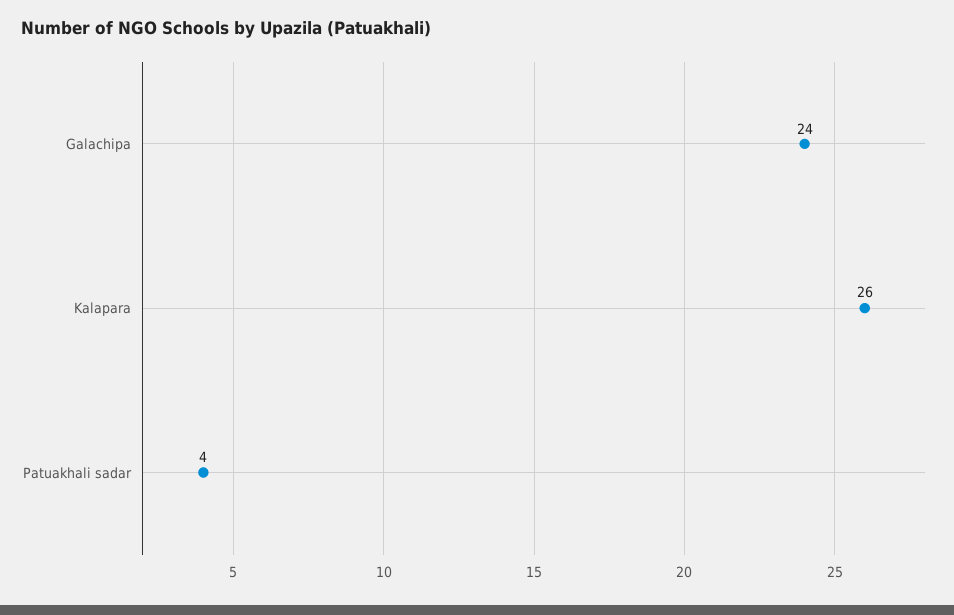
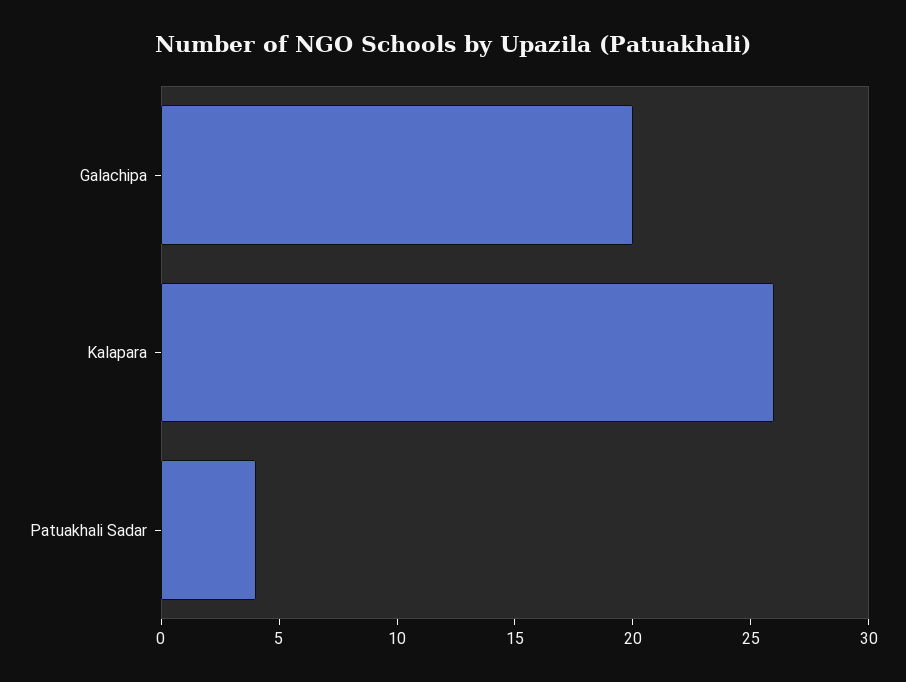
  {
-   "Galachipa": 24,
+   "Galachipa": 20,
    "Kalapara": 26,
    "Patuakhali sadar": 4
  }

